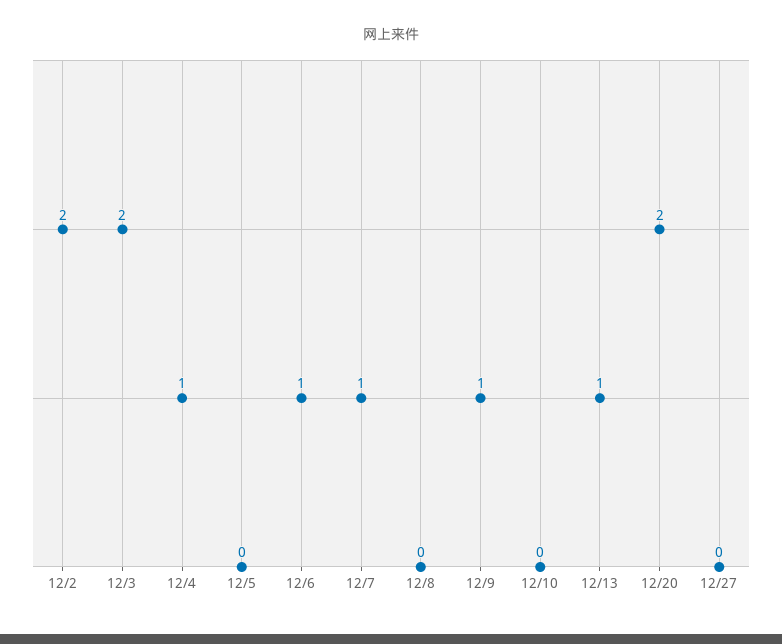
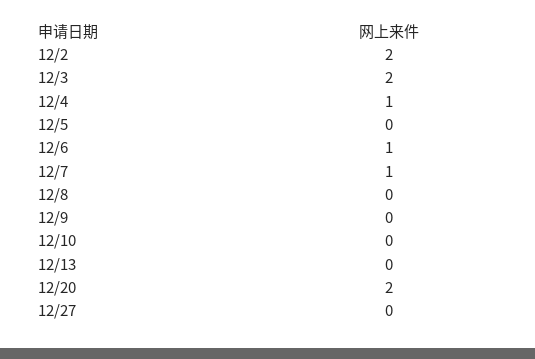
  {
    "12/2": 2,
    "12/3": 2,
    "12/4": 1,
    "12/5": 0,
    "12/6": 1,
    "12/7": 1,
    "12/8": 0,
-   "12/9": 1,
+   "12/9": 0,
    "12/10": 0,
-   "12/13": 1,
+   "12/13": 0,
    "12/20": 2,
    "12/27": 0
  }

